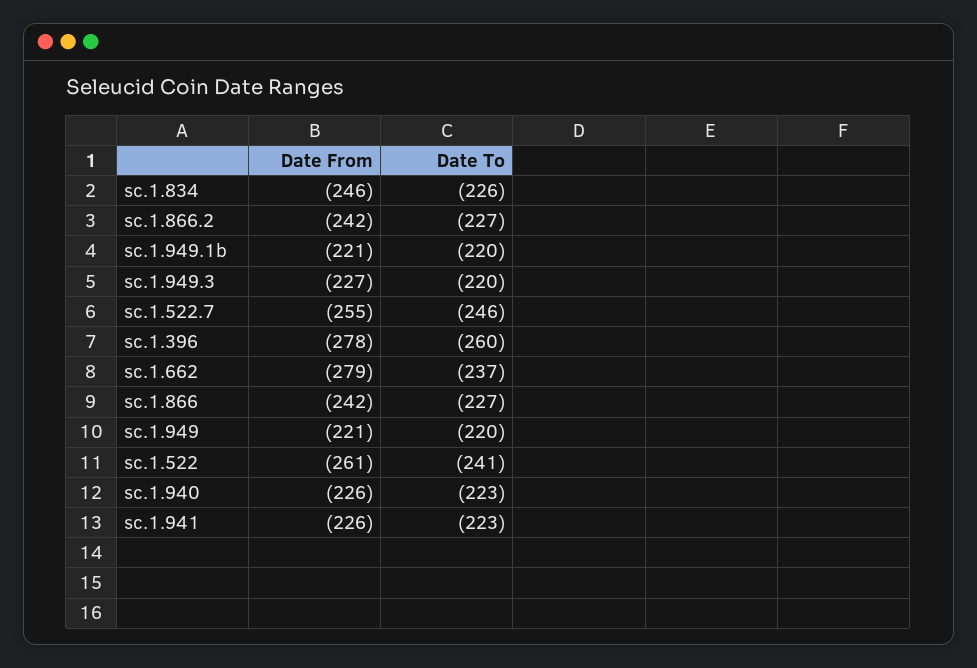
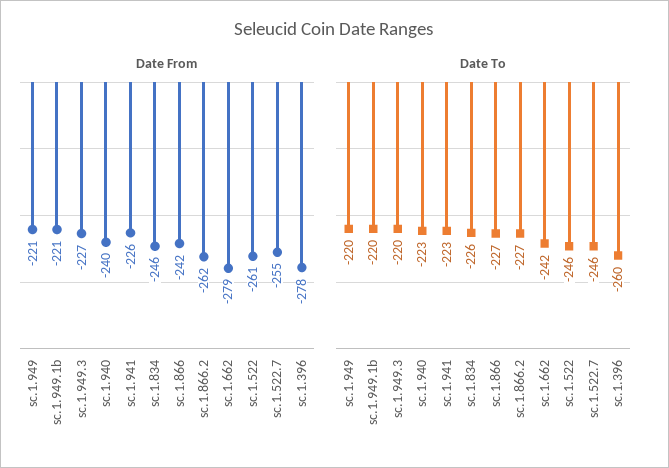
  {
    "Date From": {
      "sc.1.834": -246,
-     "sc.1.866.2": -242,
+     "sc.1.866.2": -262,
      "sc.1.949.1b": -221,
      "sc.1.949.3": -227,
      "sc.1.522.7": -255,
      "sc.1.396": -278,
      "sc.1.662": -279,
      "sc.1.866": -242,
      "sc.1.949": -221,
      "sc.1.522": -261,
-     "sc.1.940": -226,
+     "sc.1.940": -240,
      "sc.1.941": -226
    },
    "Date To": {
      "sc.1.834": -226,
      "sc.1.866.2": -227,
      "sc.1.949.1b": -220,
      "sc.1.949.3": -220,
      "sc.1.522.7": -246,
      "sc.1.396": -260,
-     "sc.1.662": -237,
+     "sc.1.662": -242,
      "sc.1.866": -227,
      "sc.1.949": -220,
-     "sc.1.522": -241,
+     "sc.1.522": -246,
      "sc.1.940": -223,
      "sc.1.941": -223
    }
  }

